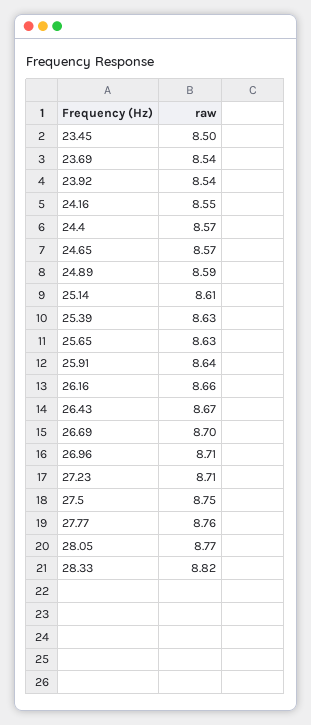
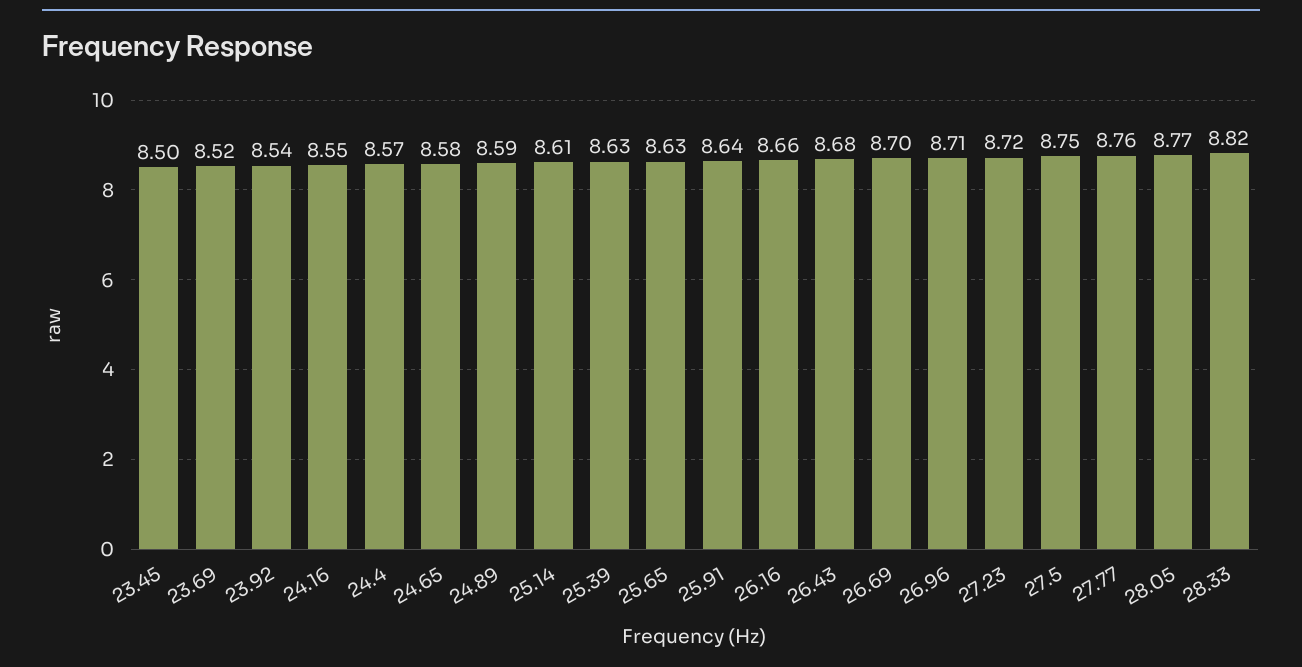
  {
    "23.45": 8.5,
-   "23.69": 8.54,
+   "23.69": 8.52,
    "23.92": 8.54,
    "24.16": 8.55,
    "24.4": 8.57,
-   "24.65": 8.57,
+   "24.65": 8.58,
    "24.89": 8.59,
    "25.14": 8.61,
    "25.39": 8.63,
    "25.65": 8.63,
    "25.91": 8.64,
    "26.16": 8.66,
-   "26.43": 8.67,
+   "26.43": 8.68,
    "26.69": 8.7,
    "26.96": 8.71,
-   "27.23": 8.71,
+   "27.23": 8.72,
    "27.5": 8.75,
    "27.77": 8.76,
    "28.05": 8.77,
    "28.33": 8.82
  }

